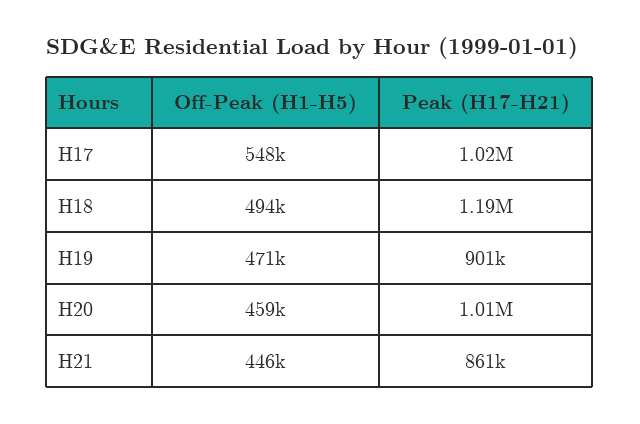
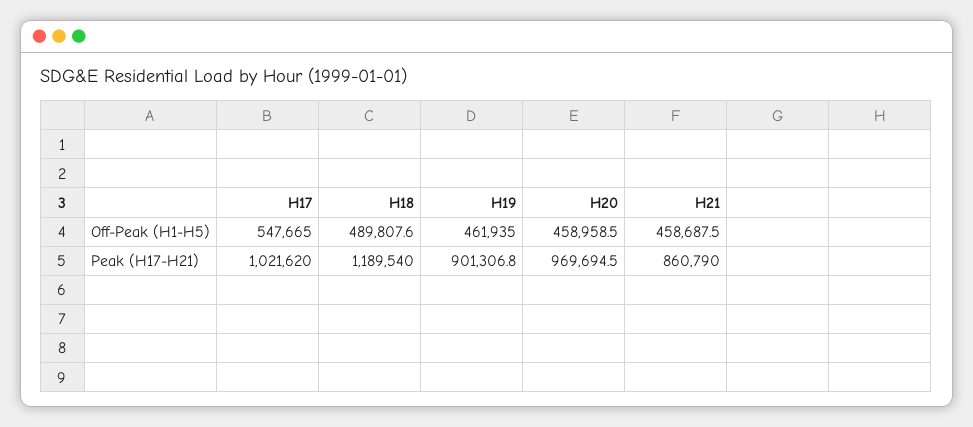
  {
    "Off-Peak (H1-H5)": {
      "H17": 547665,
-     "H18": 494000,
+     "H18": 489807.6,
-     "H19": 471000,
+     "H19": 461935,
      "H20": 458958.5,
-     "H21": 446000
+     "H21": 458687.5
    },
    "Peak (H17-H21)": {
      "H17": 1021620,
      "H18": 1189540,
      "H19": 901306.8,
-     "H20": 1010000,
+     "H20": 969694.5,
      "H21": 860790
    }
  }

